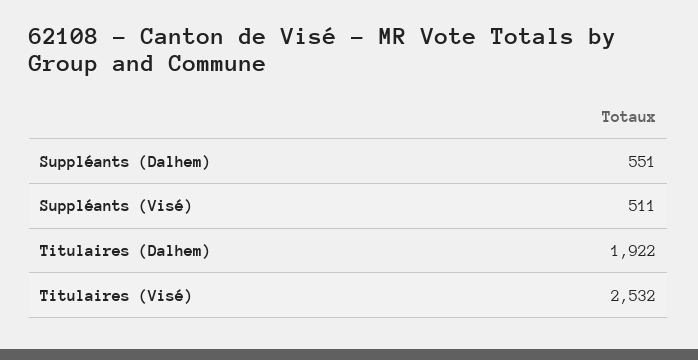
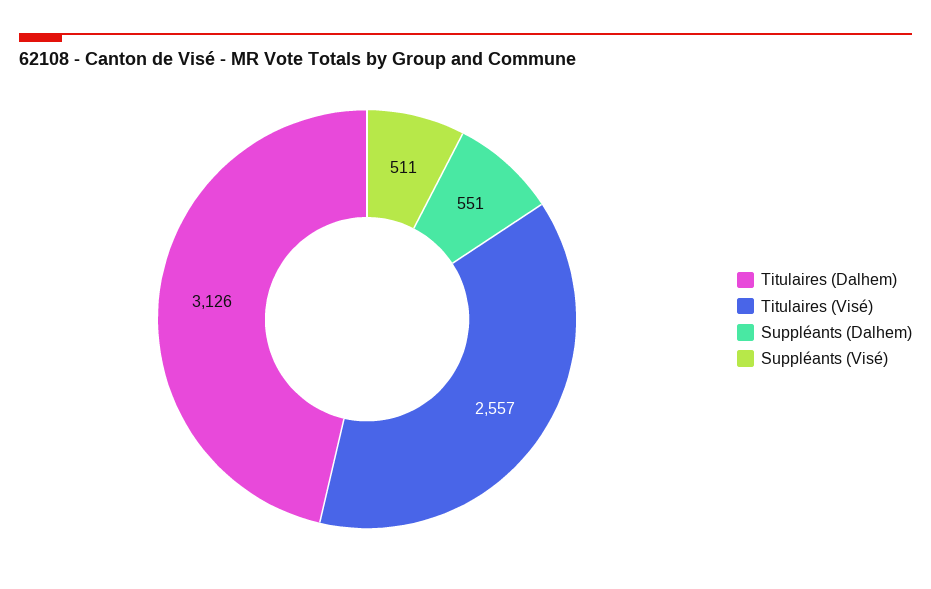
  {
    "Suppléants (Dalhem)": 551,
    "Suppléants (Visé)": 511,
-   "Titulaires (Dalhem)": 1922,
+   "Titulaires (Dalhem)": 3126,
-   "Titulaires (Visé)": 2532
+   "Titulaires (Visé)": 2557
  }

